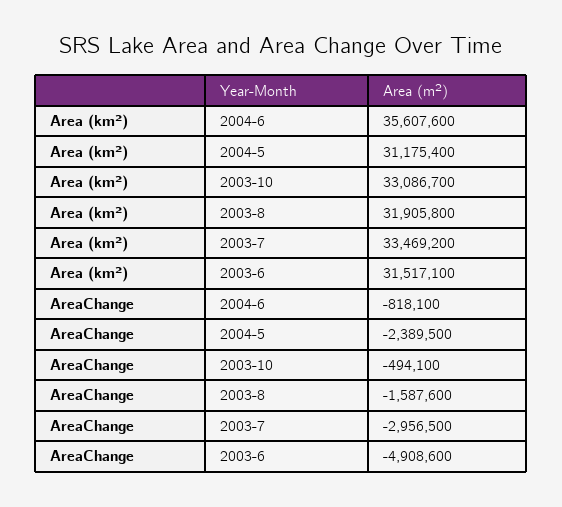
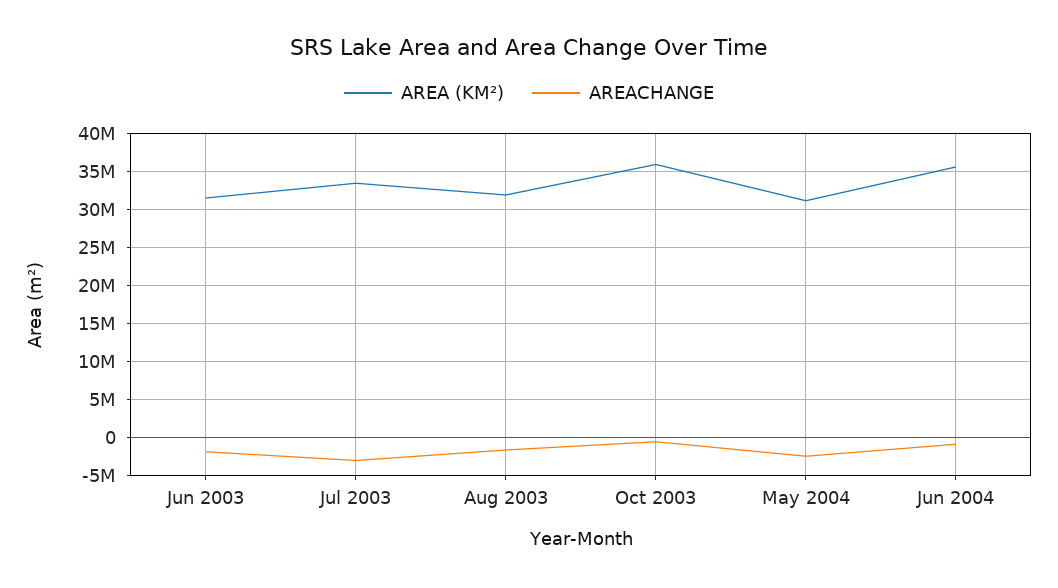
  {
    "Area (km²)": {
      "2004-6": 35607600,
      "2004-5": 31175400,
-     "2003-10": 33086700,
+     "2003-10": 36000000,
      "2003-8": 31905800,
      "2003-7": 33469200,
      "2003-6": 31517100
    },
    "AreaChange": {
      "2004-6": -818100,
      "2004-5": -2389500,
      "2003-10": -494100,
      "2003-8": -1587600,
      "2003-7": -2956500,
-     "2003-6": -4908600
+     "2003-6": -2000000
    }
  }

